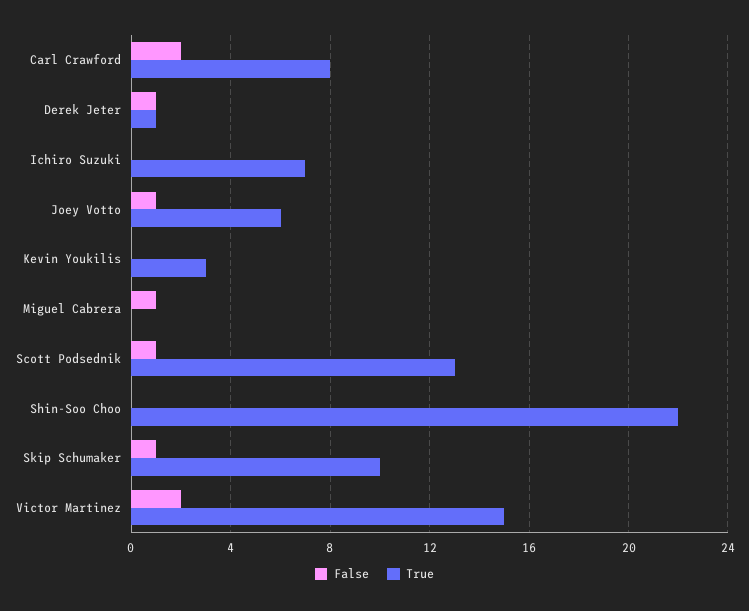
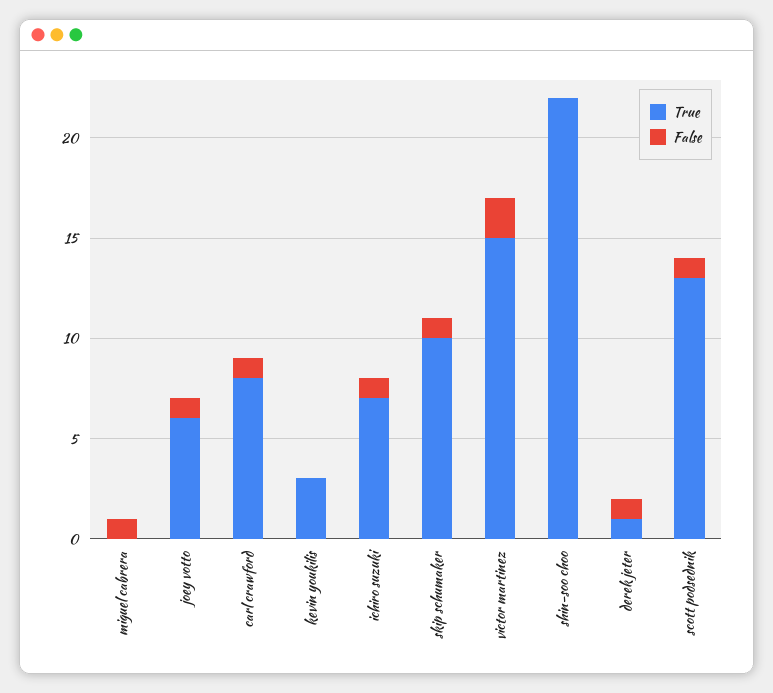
  {
    "False": {
-     "Carl Crawford": 2,
+     "Carl Crawford": 1,
      "Derek Jeter": 1,
-     "Ichiro Suzuki": 0,
+     "Ichiro Suzuki": 1,
      "Joey Votto": 1,
      "Kevin Youkilis": 0,
      "Miguel Cabrera": 1,
      "Scott Podsednik": 1,
      "Shin-Soo Choo": 0,
      "Skip Schumaker": 1,
      "Victor Martinez": 2
    },
    "True": {
      "Carl Crawford": 8,
      "Derek Jeter": 1,
      "Ichiro Suzuki": 7,
      "Joey Votto": 6,
      "Kevin Youkilis": 3,
      "Miguel Cabrera": 0,
      "Scott Podsednik": 13,
      "Shin-Soo Choo": 22,
      "Skip Schumaker": 10,
      "Victor Martinez": 15
    }
  }

